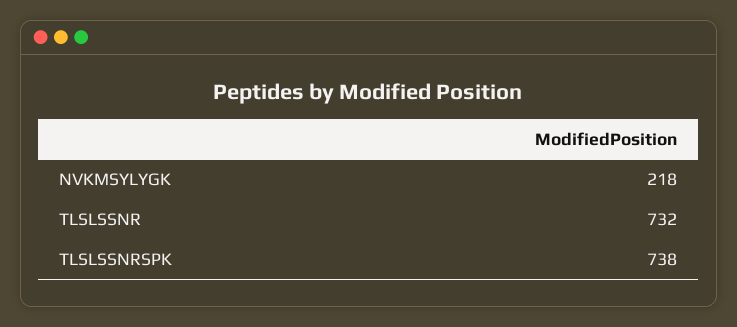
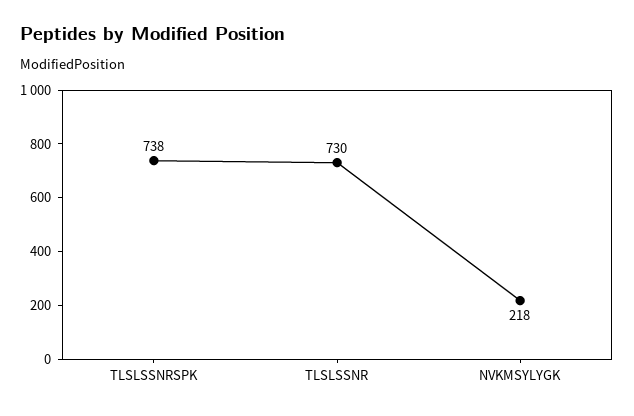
  {
    "NVKMSYLYGK": 218,
-   "TLSLSSNR": 732,
+   "TLSLSSNR": 730,
    "TLSLSSNRSPK": 738
  }

